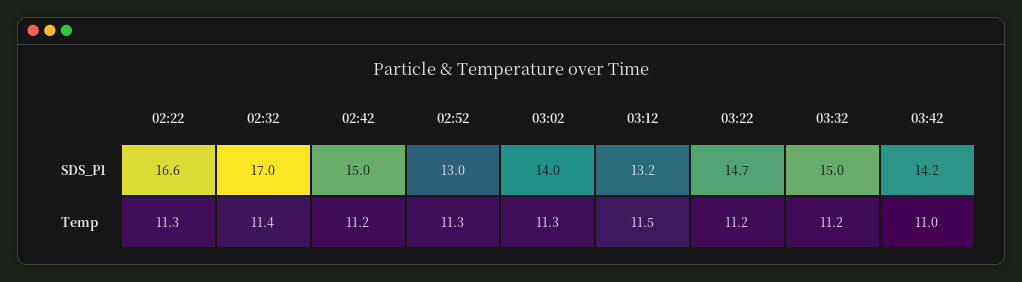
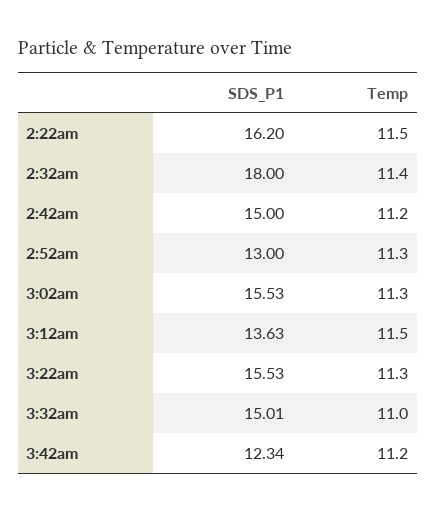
  {
    "02:22": {
-     "SDS_P1": 16.6,
+     "SDS_P1": 16.2,
-     "Temp": 11.3
+     "Temp": 11.5
    },
    "02:32": {
-     "SDS_P1": 17,
+     "SDS_P1": 18,
      "Temp": 11.4
    },
    "02:42": {
      "SDS_P1": 15,
      "Temp": 11.2
    },
    "02:52": {
      "SDS_P1": 13,
      "Temp": 11.3
    },
    "03:02": {
-     "SDS_P1": 14,
+     "SDS_P1": 15.53,
      "Temp": 11.3
    },
    "03:12": {
-     "SDS_P1": 13.2,
+     "SDS_P1": 13.63,
      "Temp": 11.5
    },
    "03:22": {
-     "SDS_P1": 14.7,
+     "SDS_P1": 15.53,
-     "Temp": 11.2
+     "Temp": 11.3
    },
    "03:32": {
      "SDS_P1": 15.01,
-     "Temp": 11.2
+     "Temp": 11
    },
    "03:42": {
-     "SDS_P1": 14.2,
+     "SDS_P1": 12.34,
-     "Temp": 11
+     "Temp": 11.2
    }
  }

